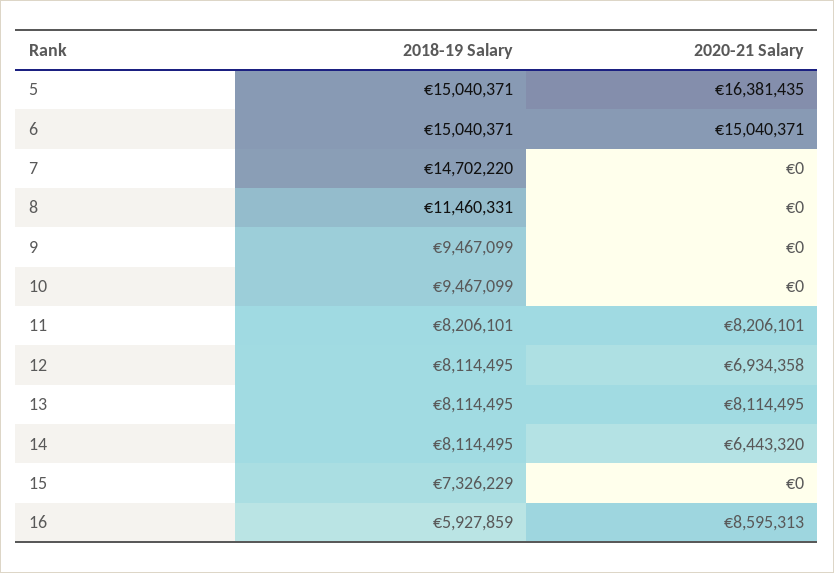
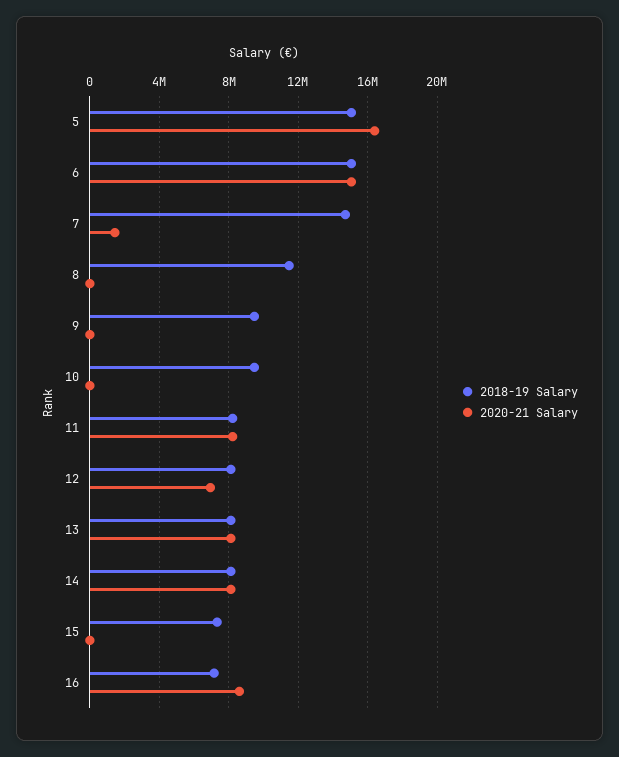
  {
    "2018-19 Salary": {
      "5": 15040371,
      "6": 15040371,
      "7": 14702220,
      "8": 11460331,
      "9": 9467099,
      "10": 9467099,
      "11": 8206101,
      "12": 8114495,
      "13": 8114495,
      "14": 8114495,
      "15": 7326229,
-     "16": 5927859
+     "16": 7000000
    },
    "2020-21 Salary": {
      "5": 16381435,
      "6": 15040371,
-     "7": 0,
+     "7": 1500000,
      "8": 0,
      "9": 0,
      "10": 0,
      "11": 8206101,
      "12": 6934358,
      "13": 8114495,
-     "14": 6443320,
+     "14": 8000000,
      "15": 0,
      "16": 8595313
    }
  }

